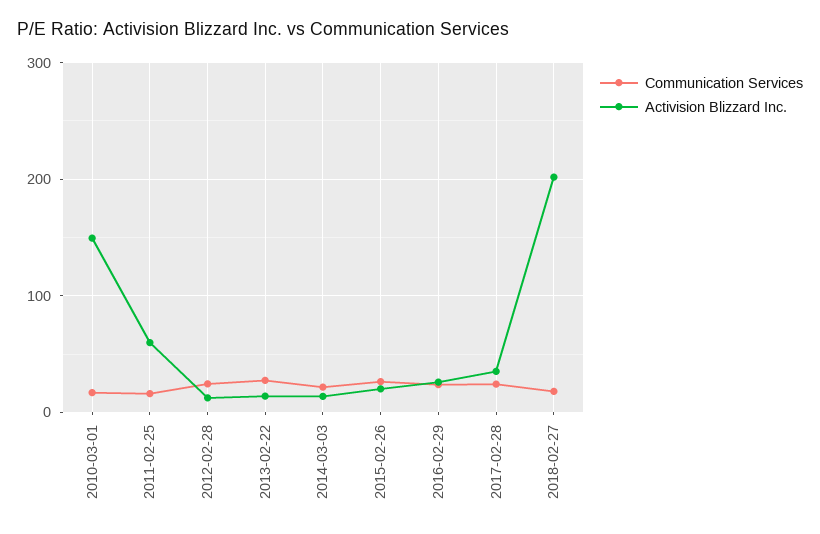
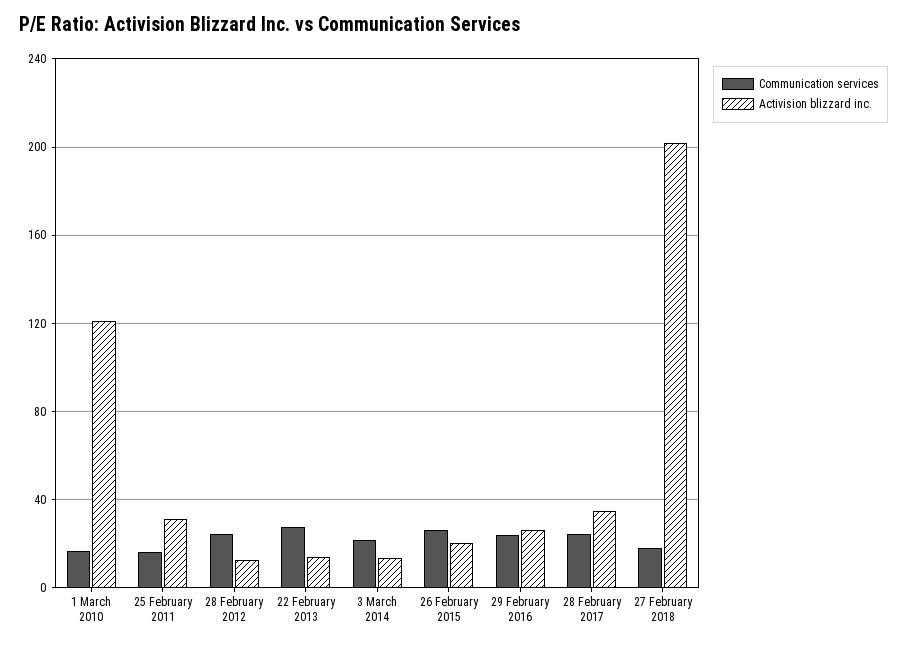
  {
    "Communication Services": {
      "2010-03-01": 15,
      "2011-02-25": 15,
      "2012-02-28": 25,
      "2013-02-22": 30,
      "2014-03-03": 20,
      "2015-02-26": 25,
      "2016-02-29": 25,
      "2017-02-28": 25,
      "2018-02-27": 20
    },
    "Activision Blizzard Inc.": {
-     "2010-03-01": 150,
+     "2010-03-01": 120,
-     "2011-02-25": 60,
+     "2011-02-25": 30,
      "2012-02-28": 10,
      "2013-02-22": 15,
      "2014-03-03": 15,
      "2015-02-26": 20,
      "2016-02-29": 25,
      "2017-02-28": 35,
      "2018-02-27": 200
    }
  }

